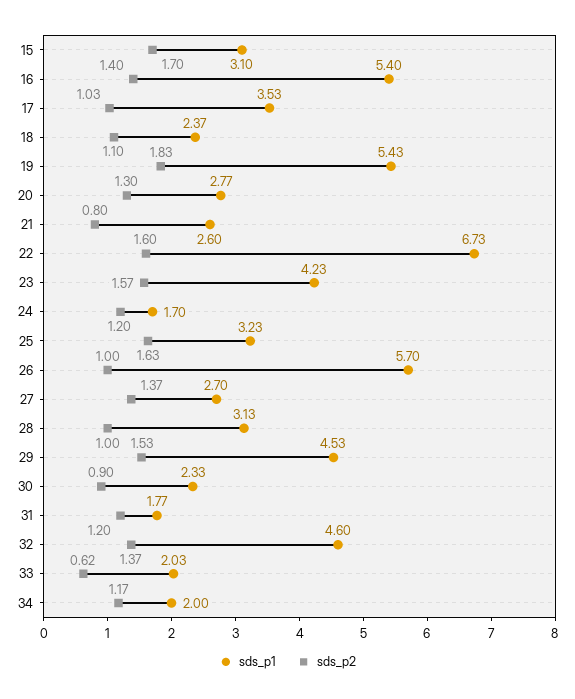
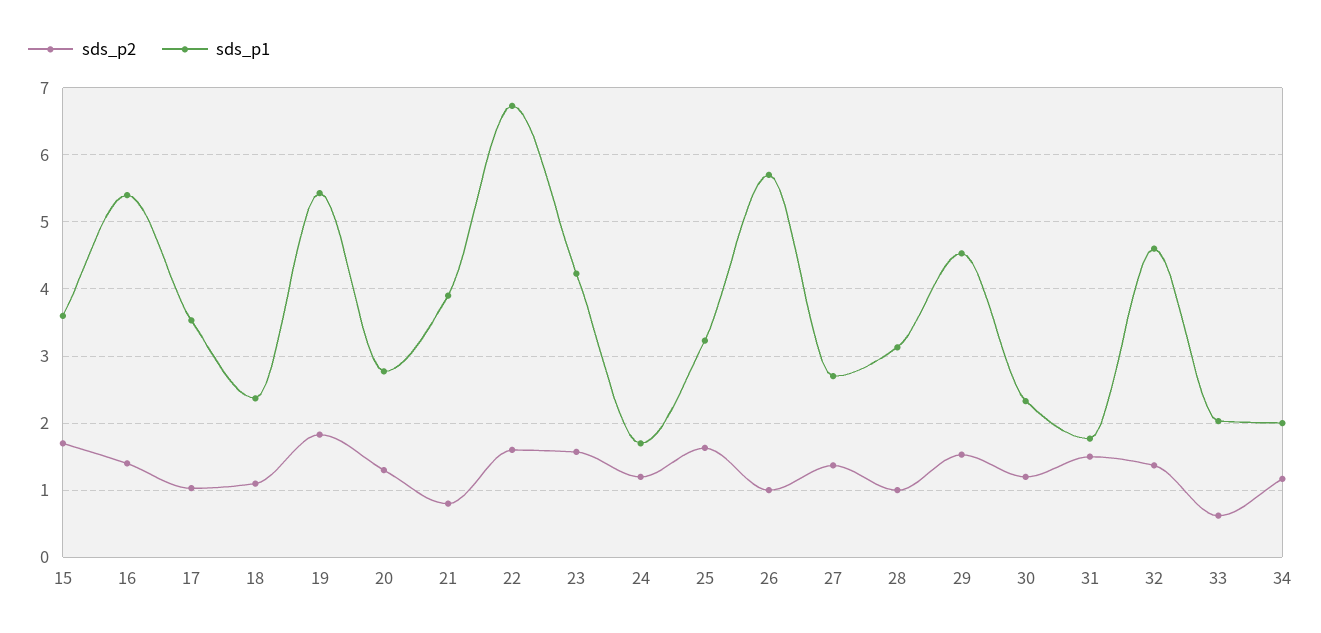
  {
    "sds_p1": {
-     "15": 3.1,
+     "15": 3.6,
      "16": 5.4,
      "17": 3.53,
      "18": 2.37,
      "19": 5.43,
      "20": 2.77,
-     "21": 2.6,
+     "21": 3.9,
      "22": 6.73,
      "23": 4.23,
      "24": 1.7,
      "25": 3.23,
      "26": 5.7,
      "27": 2.7,
      "28": 3.13,
      "29": 4.53,
      "30": 2.33,
      "31": 1.77,
      "32": 4.6,
      "33": 2.03,
      "34": 2
    },
    "sds_p2": {
      "15": 1.7,
      "16": 1.4,
      "17": 1.03,
      "18": 1.1,
      "19": 1.83,
      "20": 1.3,
      "21": 0.8,
      "22": 1.6,
      "23": 1.57,
      "24": 1.2,
      "25": 1.63,
      "26": 1,
      "27": 1.37,
      "28": 1,
      "29": 1.53,
-     "30": 0.9,
+     "30": 1.2,
-     "31": 1.2,
+     "31": 1.5,
      "32": 1.37,
      "33": 0.62,
      "34": 1.17
    }
  }

